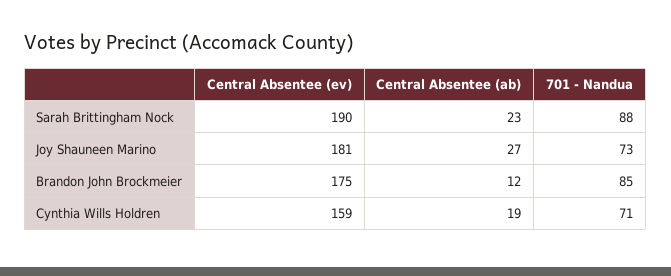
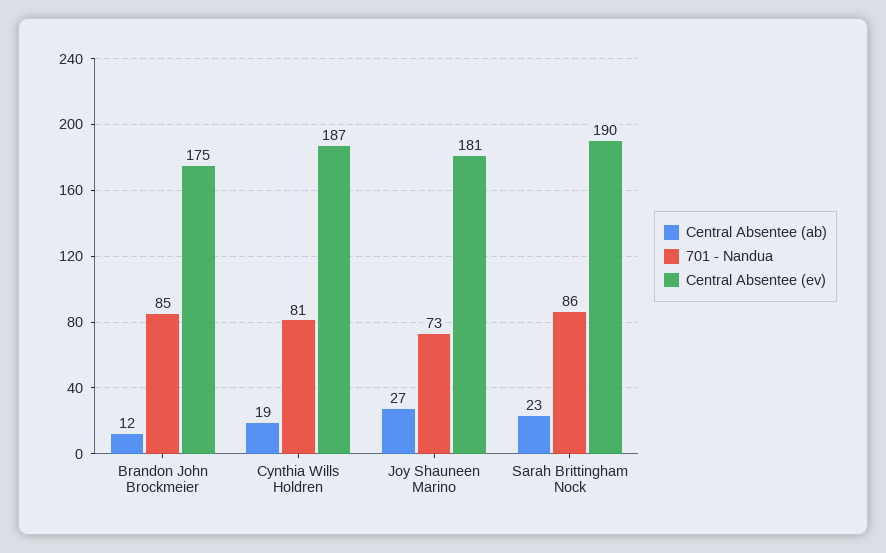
  {
    "Central Absentee (ev)": {
      "Sarah Brittingham Nock": 190,
      "Joy Shauneen Marino": 181,
      "Brandon John Brockmeier": 175,
-     "Cynthia Wills Holdren": 159
+     "Cynthia Wills Holdren": 187
    },
    "Central Absentee (ab)": {
      "Sarah Brittingham Nock": 23,
      "Joy Shauneen Marino": 27,
      "Brandon John Brockmeier": 12,
      "Cynthia Wills Holdren": 19
    },
    "701 - Nandua": {
-     "Sarah Brittingham Nock": 88,
+     "Sarah Brittingham Nock": 86,
      "Joy Shauneen Marino": 73,
      "Brandon John Brockmeier": 85,
-     "Cynthia Wills Holdren": 71
+     "Cynthia Wills Holdren": 81
    }
  }

